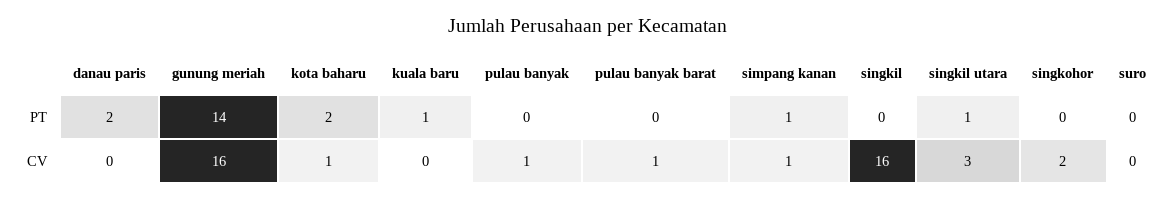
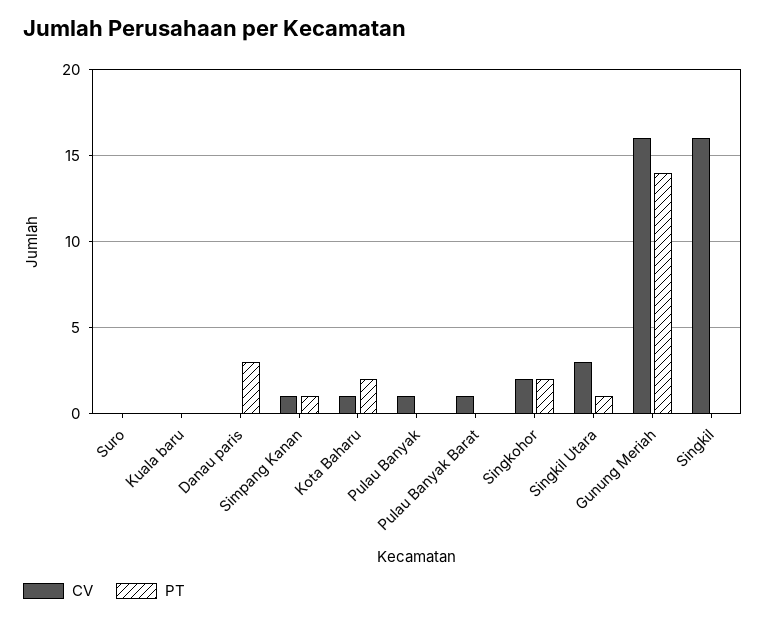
  {
    "PT": {
-     "danau paris": 2,
+     "danau paris": 3,
      "gunung meriah": 14,
      "kota baharu": 2,
-     "kuala baru": 1,
+     "kuala baru": 0,
      "pulau banyak": 0,
      "pulau banyak barat": 0,
      "simpang kanan": 1,
      "singkil": 0,
      "singkil utara": 1,
-     "singkohor": 0,
+     "singkohor": 2,
      "suro": 0
    },
    "CV": {
      "danau paris": 0,
      "gunung meriah": 16,
      "kota baharu": 1,
      "kuala baru": 0,
      "pulau banyak": 1,
      "pulau banyak barat": 1,
      "simpang kanan": 1,
      "singkil": 16,
      "singkil utara": 3,
      "singkohor": 2,
      "suro": 0
    }
  }

